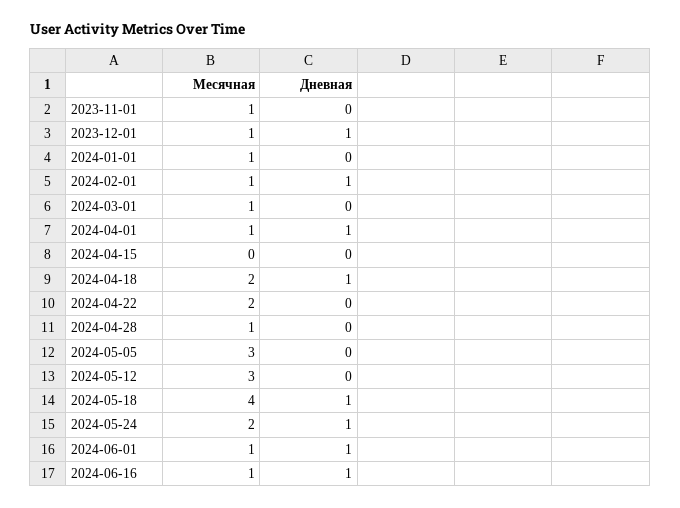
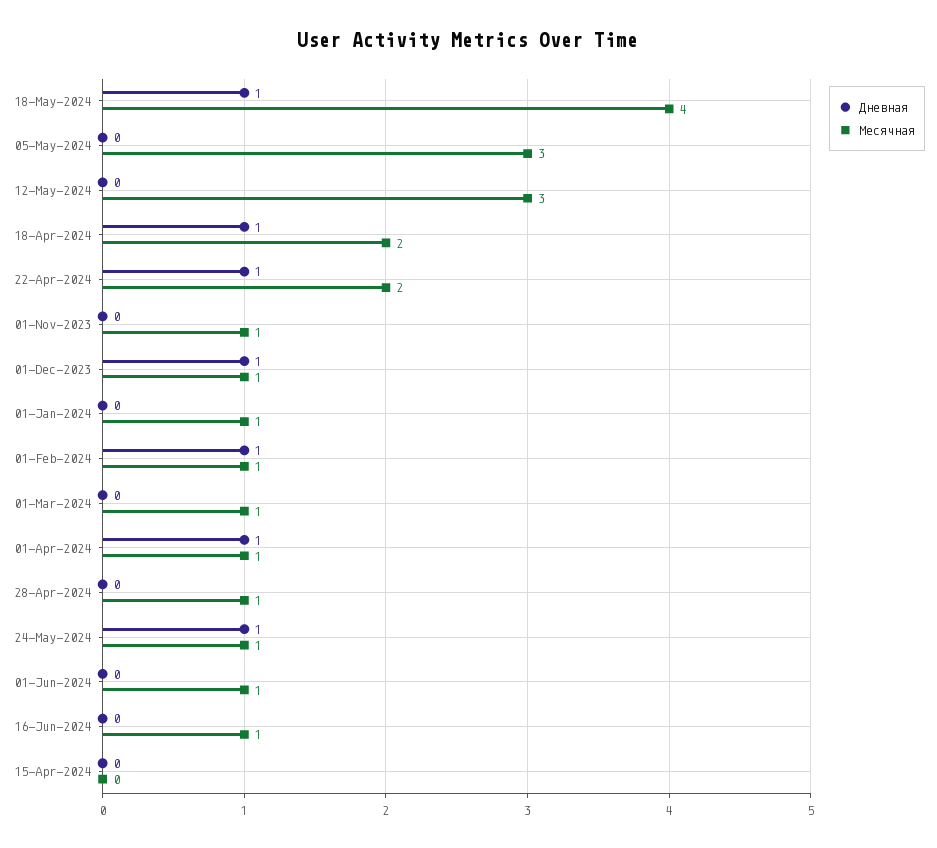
  {
    "Месячная": {
      "2023-11-01": 1,
      "2023-12-01": 1,
      "2024-01-01": 1,
      "2024-02-01": 1,
      "2024-03-01": 1,
      "2024-04-01": 1,
      "2024-04-15": 0,
      "2024-04-18": 2,
      "2024-04-22": 2,
      "2024-04-28": 1,
      "2024-05-05": 3,
      "2024-05-12": 3,
      "2024-05-18": 4,
-     "2024-05-24": 2,
+     "2024-05-24": 1,
      "2024-06-01": 1,
      "2024-06-16": 1
    },
    "Дневная": {
      "2023-11-01": 0,
      "2023-12-01": 1,
      "2024-01-01": 0,
      "2024-02-01": 1,
      "2024-03-01": 0,
      "2024-04-01": 1,
      "2024-04-15": 0,
      "2024-04-18": 1,
-     "2024-04-22": 0,
+     "2024-04-22": 1,
      "2024-04-28": 0,
      "2024-05-05": 0,
      "2024-05-12": 0,
      "2024-05-18": 1,
      "2024-05-24": 1,
-     "2024-06-01": 1,
+     "2024-06-01": 0,
-     "2024-06-16": 1
+     "2024-06-16": 0
    }
  }

